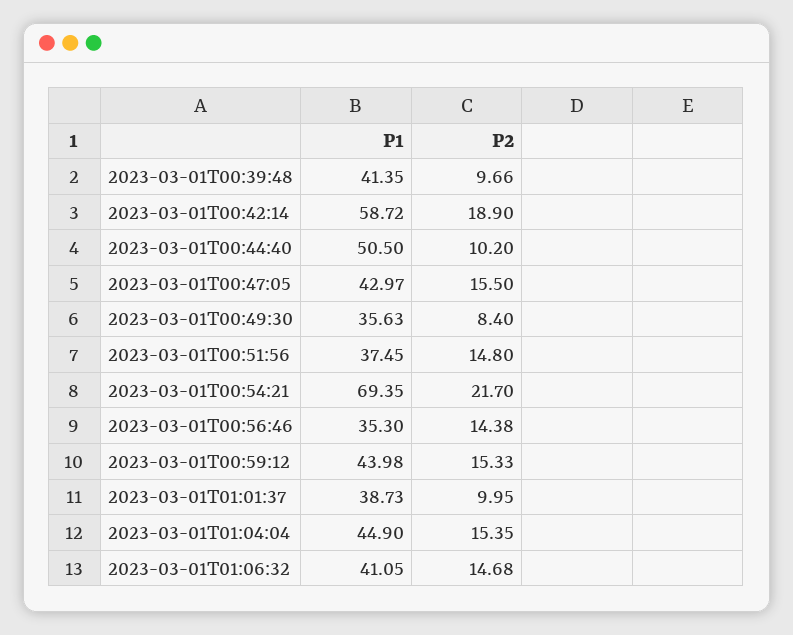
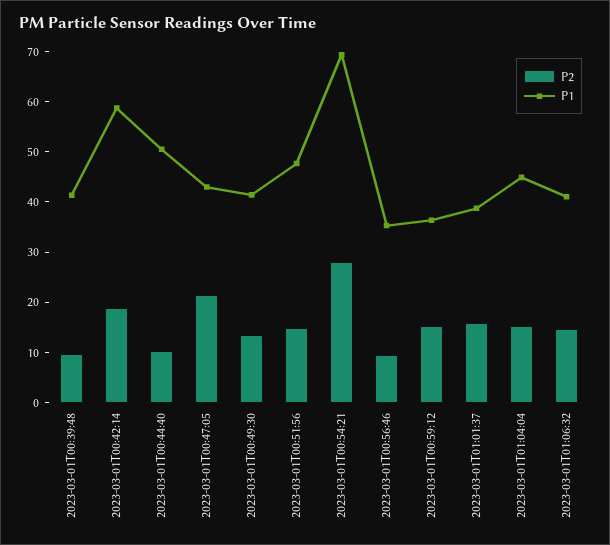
  {
    "P1": {
      "2023-03-01T00:39:48": 41.35,
      "2023-03-01T00:42:14": 58.72,
      "2023-03-01T00:44:40": 50.5,
      "2023-03-01T00:47:05": 42.97,
-     "2023-03-01T00:49:30": 35.63,
+     "2023-03-01T00:49:30": 42,
-     "2023-03-01T00:51:56": 37.45,
+     "2023-03-01T00:51:56": 48,
      "2023-03-01T00:54:21": 69.35,
      "2023-03-01T00:56:46": 35.3,
-     "2023-03-01T00:59:12": 43.98,
+     "2023-03-01T00:59:12": 36,
      "2023-03-01T01:01:37": 38.73,
      "2023-03-01T01:04:04": 44.9,
      "2023-03-01T01:06:32": 41.05
    },
    "P2": {
      "2023-03-01T00:39:48": 9.66,
      "2023-03-01T00:42:14": 18.9,
      "2023-03-01T00:44:40": 10.2,
-     "2023-03-01T00:47:05": 15.5,
+     "2023-03-01T00:47:05": 22,
-     "2023-03-01T00:49:30": 8.4,
+     "2023-03-01T00:49:30": 14,
      "2023-03-01T00:51:56": 14.8,
-     "2023-03-01T00:54:21": 21.7,
+     "2023-03-01T00:54:21": 28,
-     "2023-03-01T00:56:46": 14.38,
+     "2023-03-01T00:56:46": 10,
      "2023-03-01T00:59:12": 15.33,
-     "2023-03-01T01:01:37": 9.95,
+     "2023-03-01T01:01:37": 16,
      "2023-03-01T01:04:04": 15.35,
      "2023-03-01T01:06:32": 14.68
    }
  }

